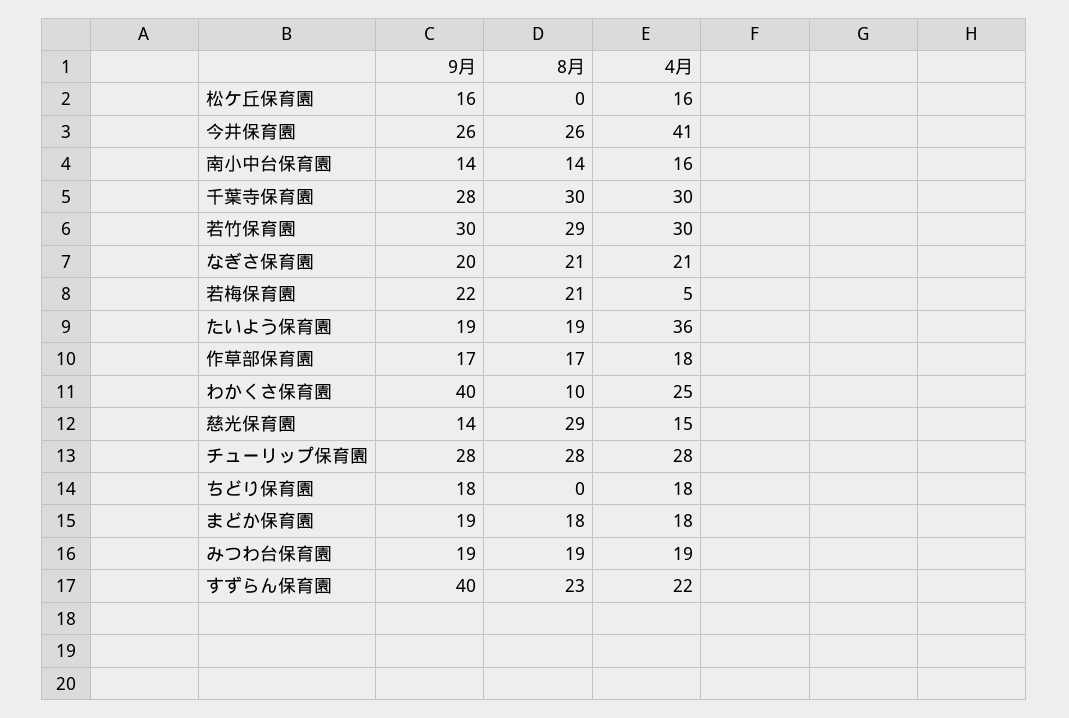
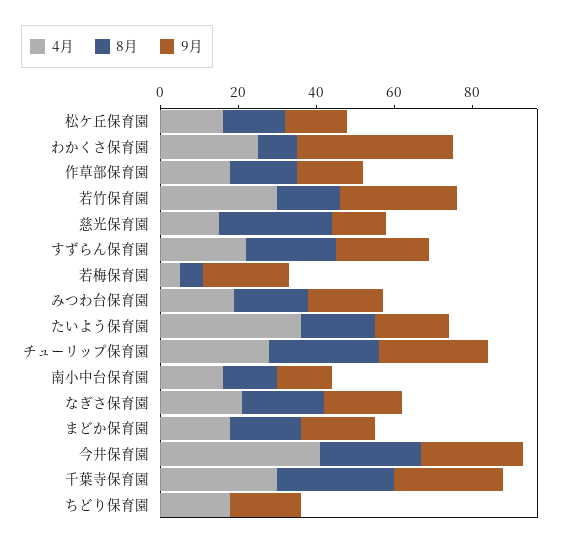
  {
    "9月": {
      "松ケ丘保育園": 16,
      "今井保育園": 26,
      "南小中台保育園": 14,
      "千葉寺保育園": 28,
      "若竹保育園": 30,
      "なぎさ保育園": 20,
      "若梅保育園": 22,
      "たいよう保育園": 19,
      "作草部保育園": 17,
      "わかくさ保育園": 40,
      "慈光保育園": 14,
      "チューリップ保育園": 28,
      "ちどり保育園": 18,
      "まどか保育園": 19,
      "みつわ台保育園": 19,
-     "すずらん保育園": 40
+     "すずらん保育園": 25
    },
    "8月": {
-     "松ケ丘保育園": 0,
+     "松ケ丘保育園": 15,
      "今井保育園": 26,
      "南小中台保育園": 14,
      "千葉寺保育園": 30,
-     "若竹保育園": 29,
+     "若竹保育園": 15,
      "なぎさ保育園": 21,
-     "若梅保育園": 21,
+     "若梅保育園": 5,
      "たいよう保育園": 19,
      "作草部保育園": 17,
      "わかくさ保育園": 10,
      "慈光保育園": 29,
      "チューリップ保育園": 28,
      "ちどり保育園": 0,
      "まどか保育園": 18,
      "みつわ台保育園": 19,
      "すずらん保育園": 23
    },
    "4月": {
      "松ケ丘保育園": 16,
      "今井保育園": 41,
      "南小中台保育園": 16,
      "千葉寺保育園": 30,
      "若竹保育園": 30,
      "なぎさ保育園": 21,
      "若梅保育園": 5,
      "たいよう保育園": 36,
      "作草部保育園": 18,
      "わかくさ保育園": 25,
      "慈光保育園": 15,
      "チューリップ保育園": 28,
      "ちどり保育園": 18,
      "まどか保育園": 18,
      "みつわ台保育園": 19,
      "すずらん保育園": 22
    }
  }

